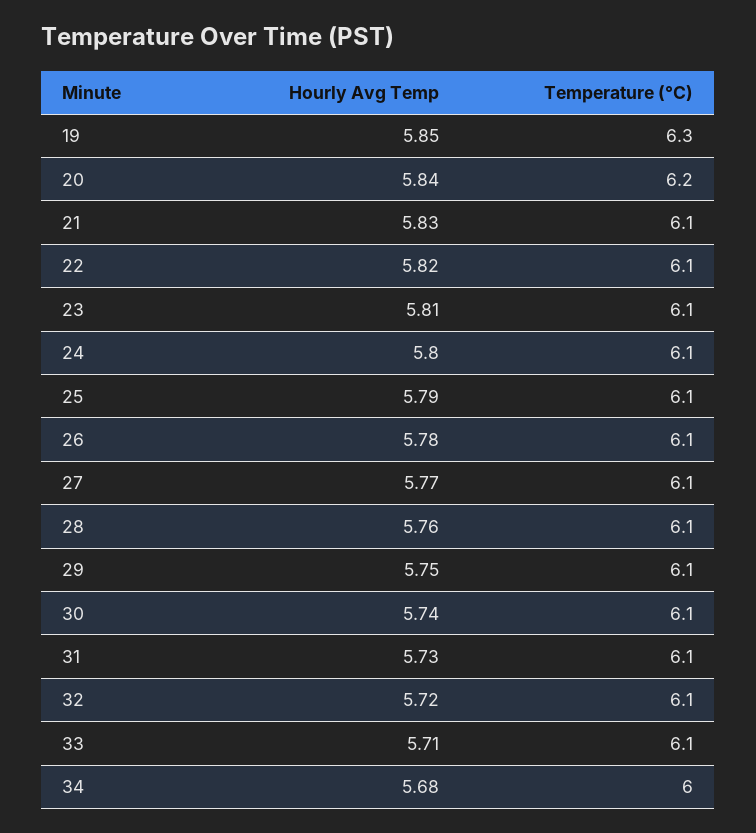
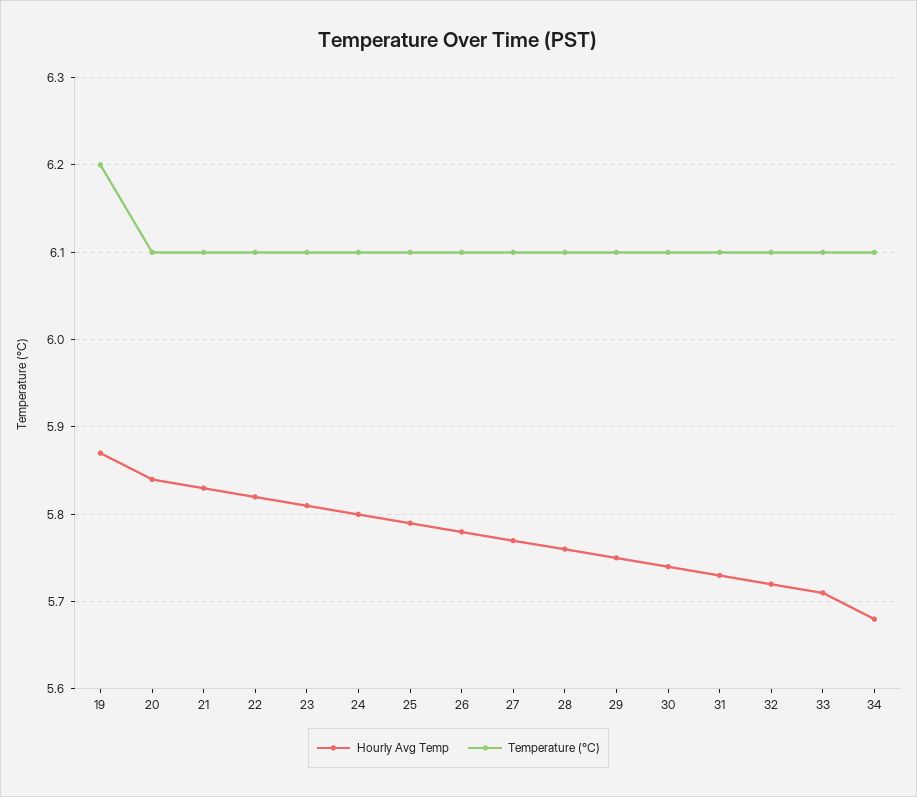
  {
    "Hourly Avg Temp": {
-     "19": 5.85,
+     "19": 5.87,
      "20": 5.84,
      "21": 5.83,
      "22": 5.82,
      "23": 5.81,
      "24": 5.8,
      "25": 5.79,
      "26": 5.78,
      "27": 5.77,
      "28": 5.76,
      "29": 5.75,
      "30": 5.74,
      "31": 5.73,
      "32": 5.72,
      "33": 5.71,
      "34": 5.68
    },
    "Temperature (°C)": {
-     "19": 6.3,
+     "19": 6.2,
-     "20": 6.2,
+     "20": 6.1,
      "21": 6.1,
      "22": 6.1,
      "23": 6.1,
      "24": 6.1,
      "25": 6.1,
      "26": 6.1,
      "27": 6.1,
      "28": 6.1,
      "29": 6.1,
      "30": 6.1,
      "31": 6.1,
      "32": 6.1,
      "33": 6.1,
-     "34": 6
+     "34": 6.1
    }
  }

